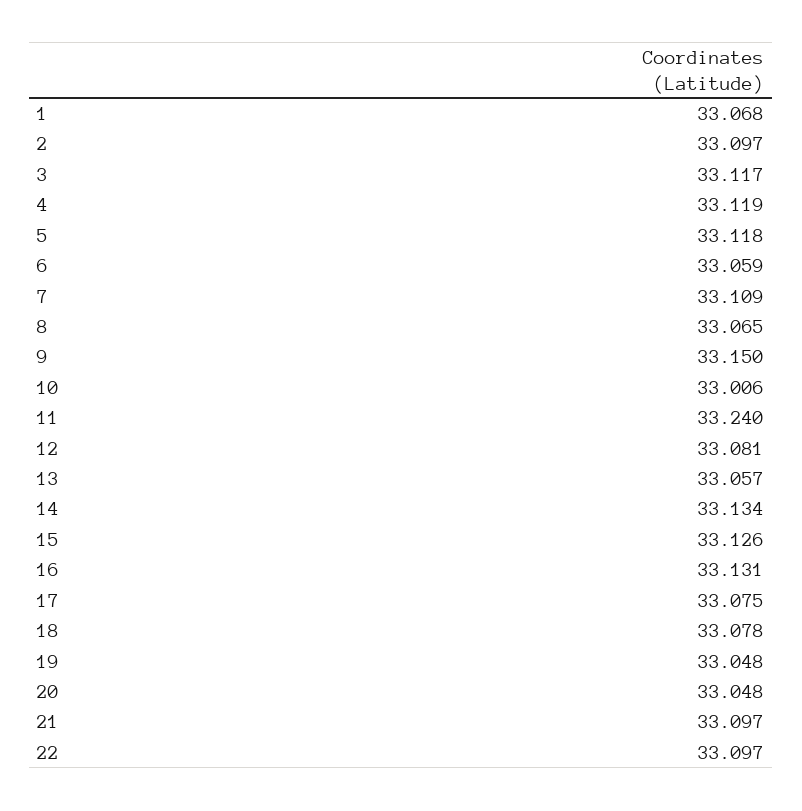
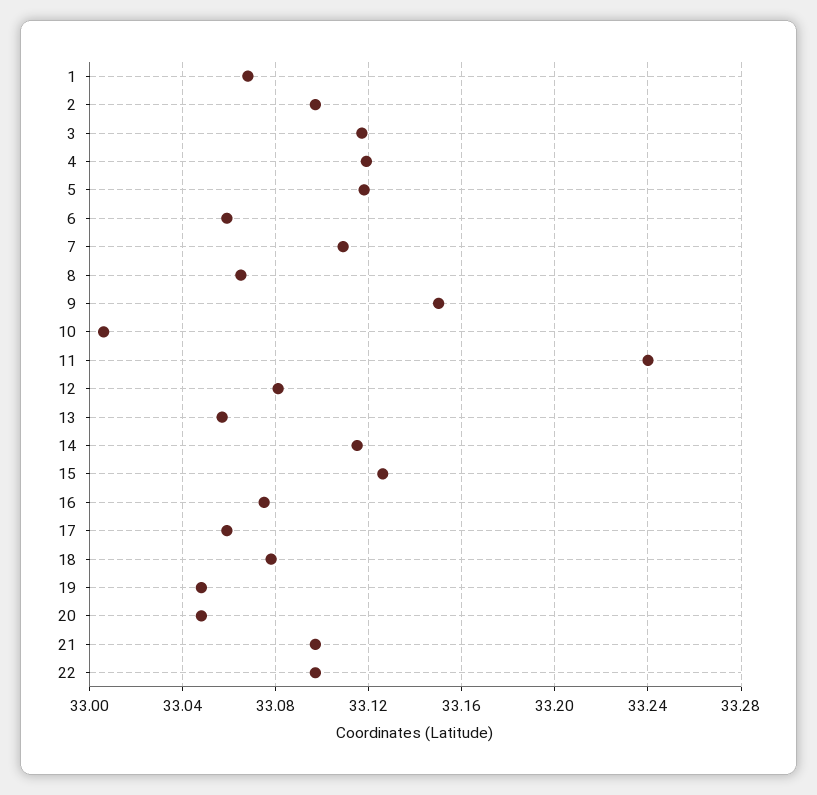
  {
    "1": 33.068,
    "2": 33.097,
    "3": 33.117,
    "4": 33.119,
    "5": 33.118,
    "6": 33.059,
    "7": 33.109,
    "8": 33.065,
    "9": 33.15,
    "10": 33.006,
    "11": 33.24,
    "12": 33.081,
    "13": 33.057,
-   "14": 33.134,
+   "14": 33.115,
    "15": 33.126,
-   "16": 33.131,
+   "16": 33.075,
-   "17": 33.075,
+   "17": 33.06,
    "18": 33.078,
    "19": 33.048,
    "20": 33.048,
    "21": 33.097,
    "22": 33.097
  }

